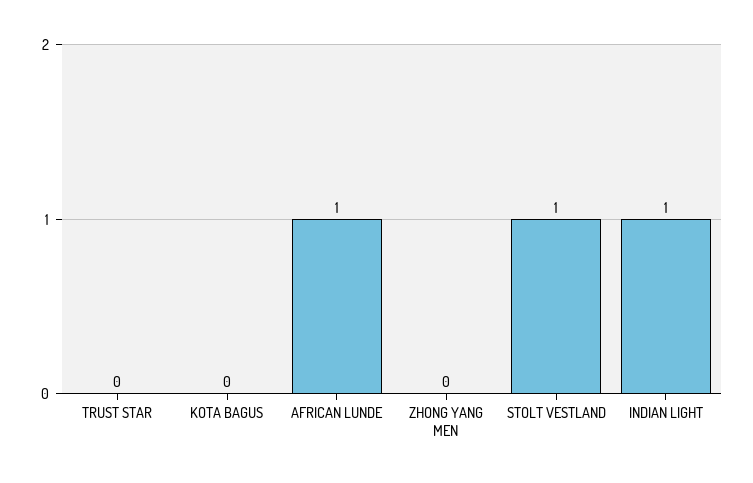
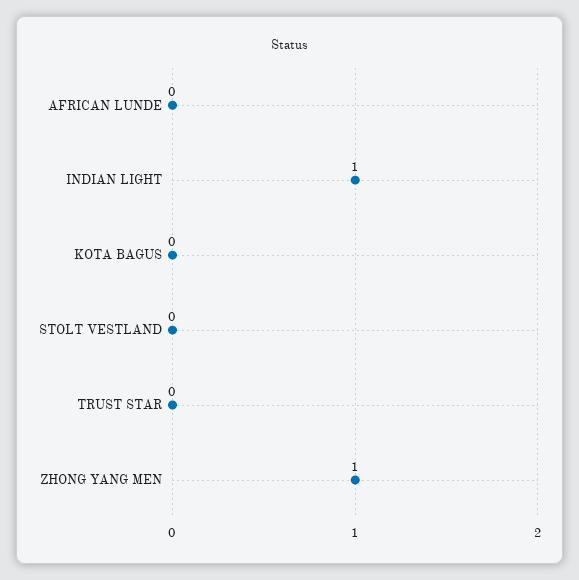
  {
    "TRUST STAR": 0,
    "KOTA BAGUS": 0,
-   "AFRICAN LUNDE": 1,
+   "AFRICAN LUNDE": 0,
-   "ZHONG YANG MEN": 0,
+   "ZHONG YANG MEN": 1,
-   "STOLT VESTLAND": 1,
+   "STOLT VESTLAND": 0,
    "INDIAN LIGHT": 1
  }

